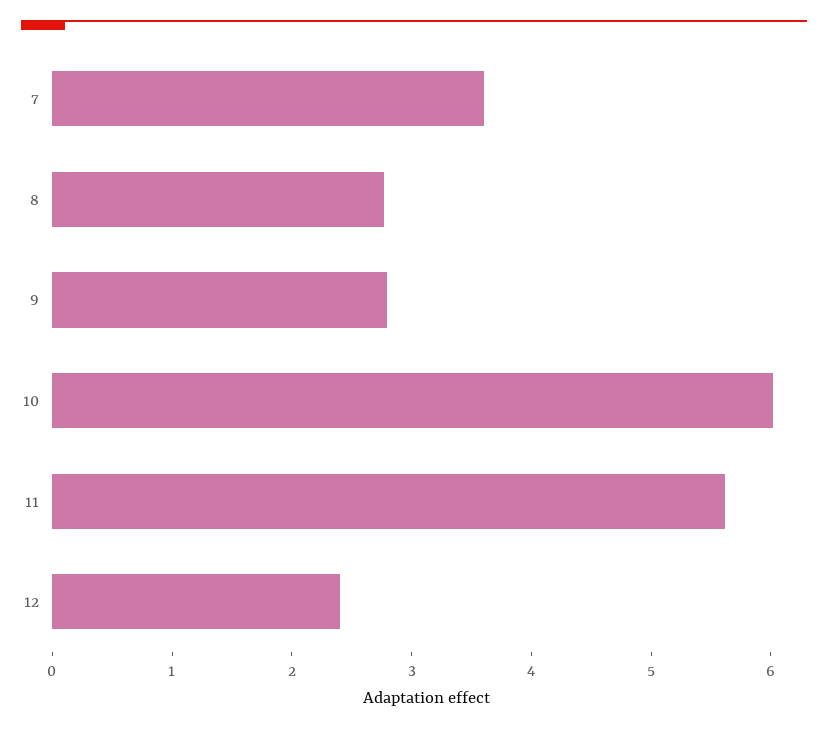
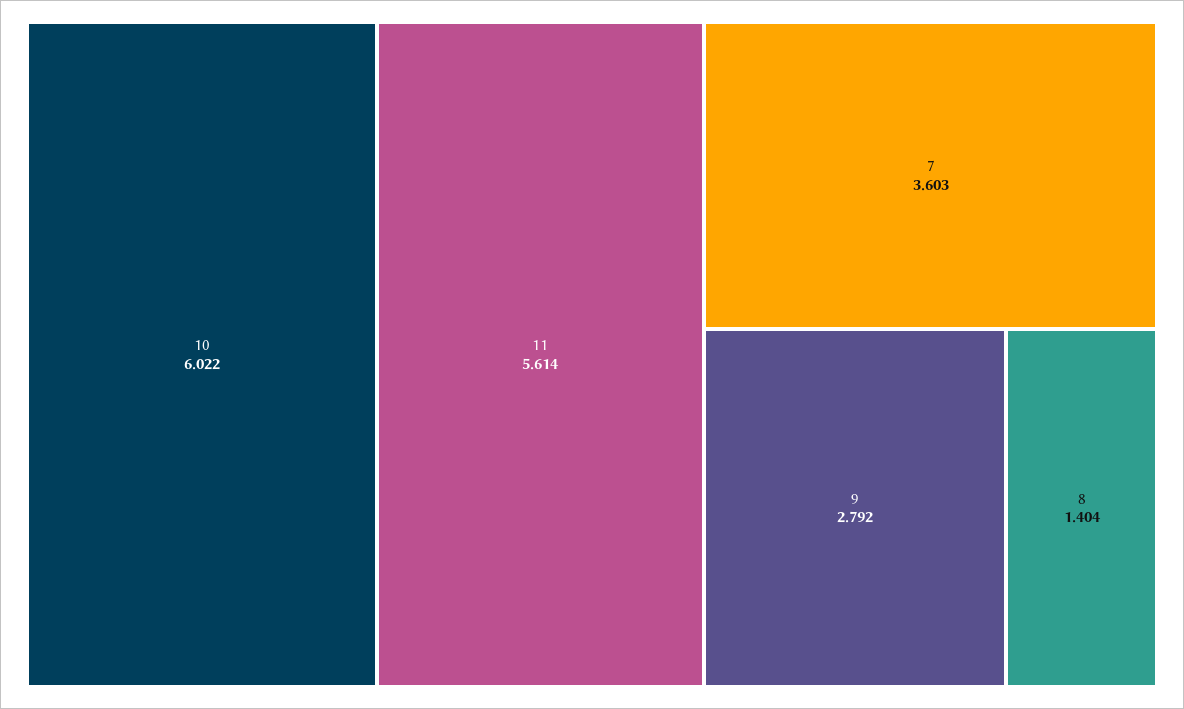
  {
    "7": 3.603,
-   "8": 2.8,
+   "8": 1.404,
    "9": 2.792,
    "10": 6.022,
-   "11": 5.614,
+   "11": 5.614
-   "12": 2.4
  }

